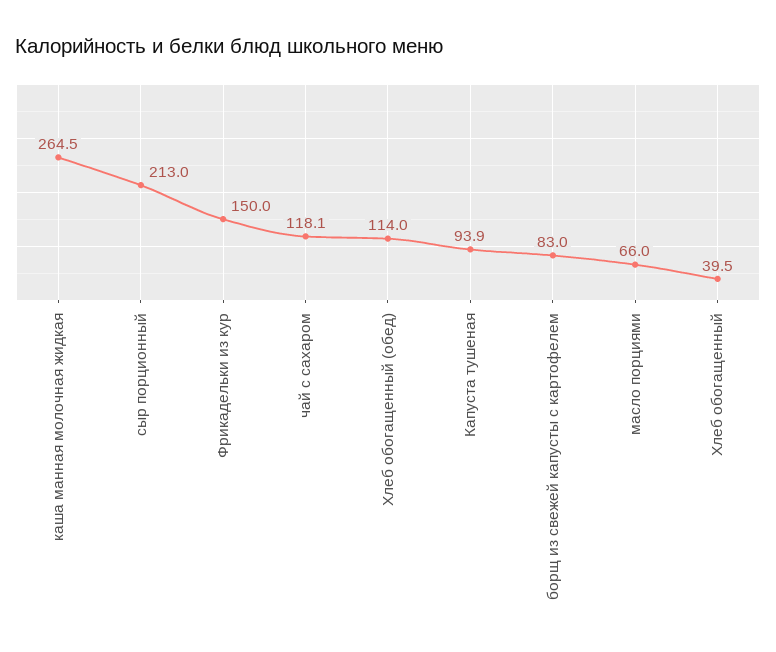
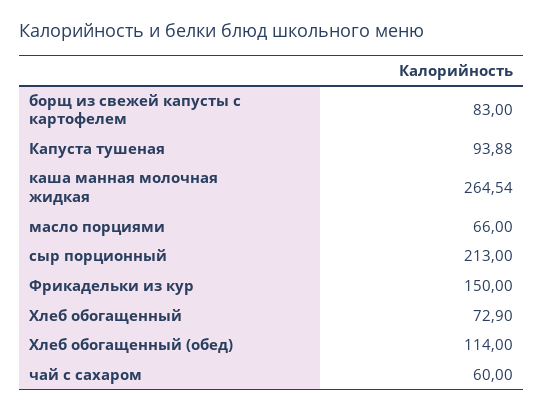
  {
    "каша манная молочная жидкая": 264.54,
    "сыр порционный": 213,
    "Фрикадельки из кур": 150,
-   "чай с сахаром": 118.1,
+   "чай с сахаром": 60,
    "Хлеб обогащенный (обед)": 114,
    "Капуста тушеная": 93.88,
    "борщ из свежей капусты с картофелем": 83,
    "масло порциями": 66,
-   "Хлеб обогащенный": 39.5
+   "Хлеб обогащенный": 72.9
  }

